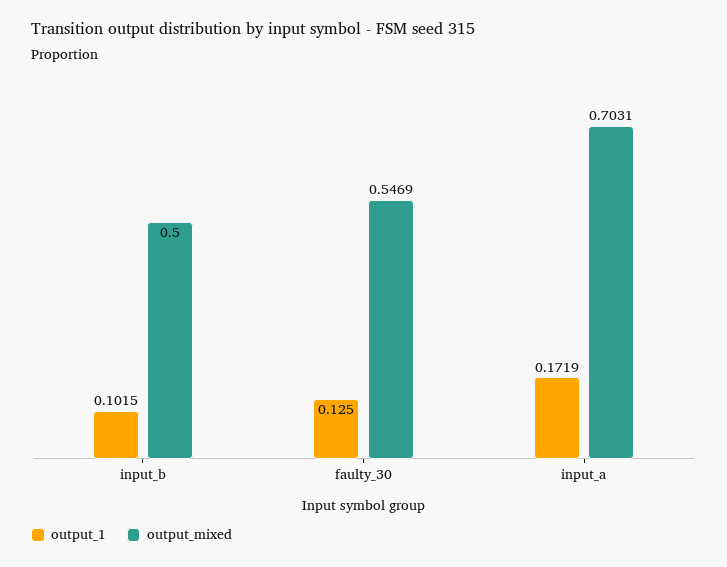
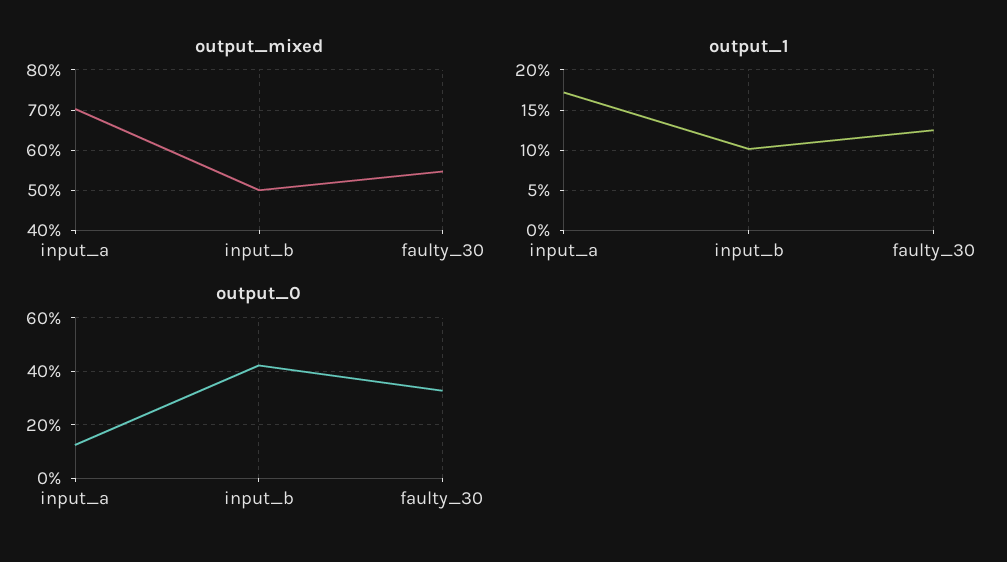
  {
    "output_1": {
      "input_b": 0.1015,
      "faulty_30": 0.125,
      "input_a": 0.1719
    },
    "output_mixed": {
      "input_b": 0.5,
      "faulty_30": 0.5469,
      "input_a": 0.7031
-   }
+   },
+   "output_0": {
+     "input_a": 0.125,
+     "input_b": 0.425,
+     "faulty_30": 0.325
+   }
  }

